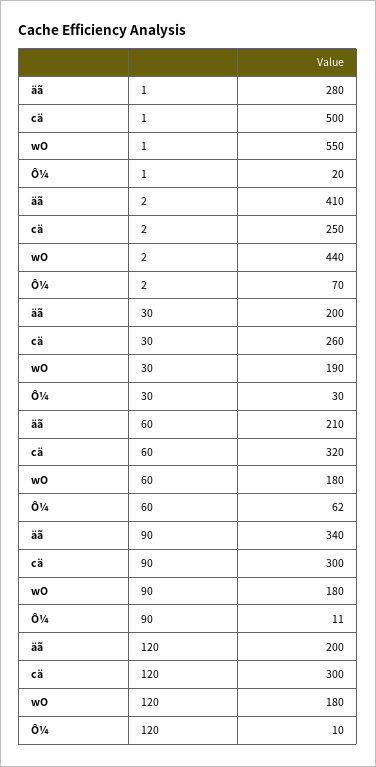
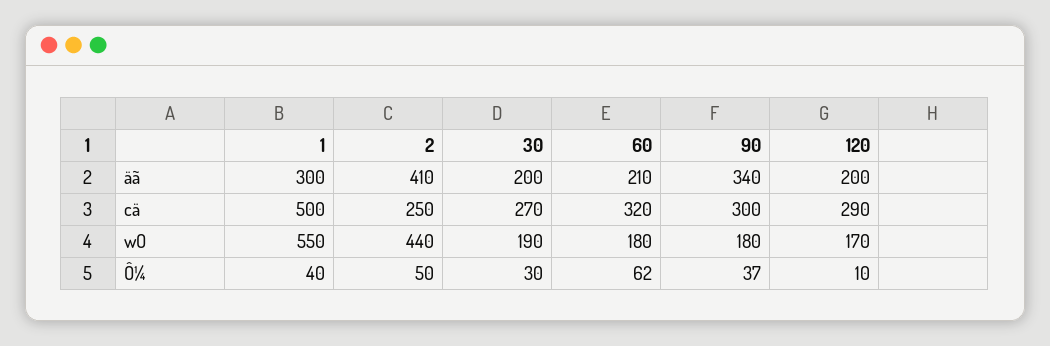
  {
    "äã": {
-     "1": 280,
+     "1": 300,
      "2": 410,
      "30": 200,
      "60": 210,
      "90": 340,
      "120": 200
    },
    "cä": {
      "1": 500,
      "2": 250,
-     "30": 260,
+     "30": 270,
      "60": 320,
      "90": 300,
-     "120": 300
+     "120": 290
    },
    "wO": {
      "1": 550,
      "2": 440,
      "30": 190,
      "60": 180,
      "90": 180,
-     "120": 180
+     "120": 170
    },
    "Ô¼": {
-     "1": 20,
+     "1": 40,
-     "2": 70,
+     "2": 50,
      "30": 30,
      "60": 62,
-     "90": 11,
+     "90": 37,
      "120": 10
    }
  }

